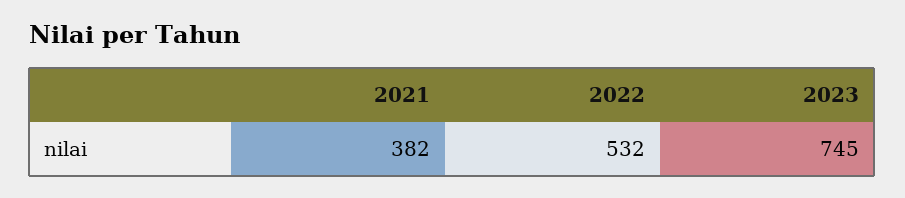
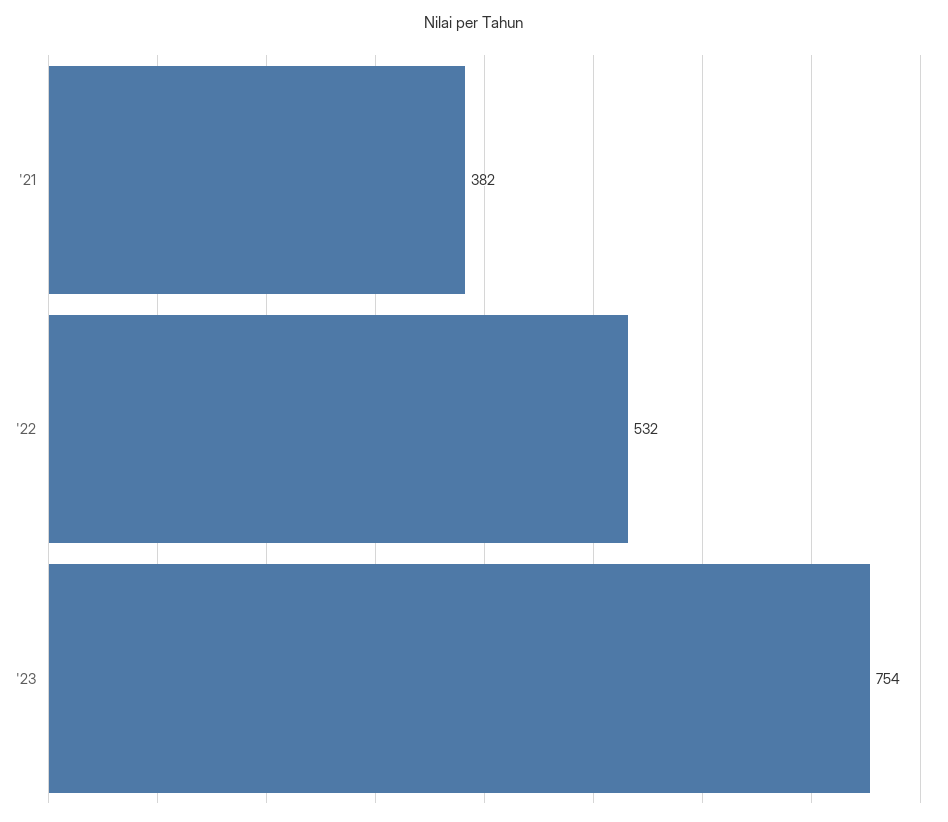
  {
    "2021": 382,
    "2022": 532,
-   "2023": 745
+   "2023": 754
  }

